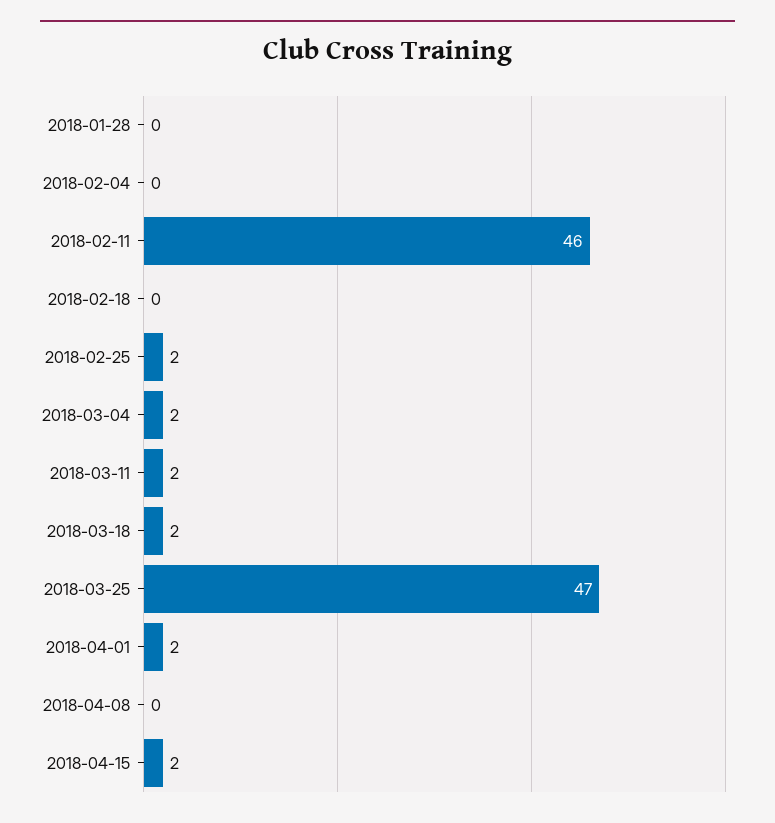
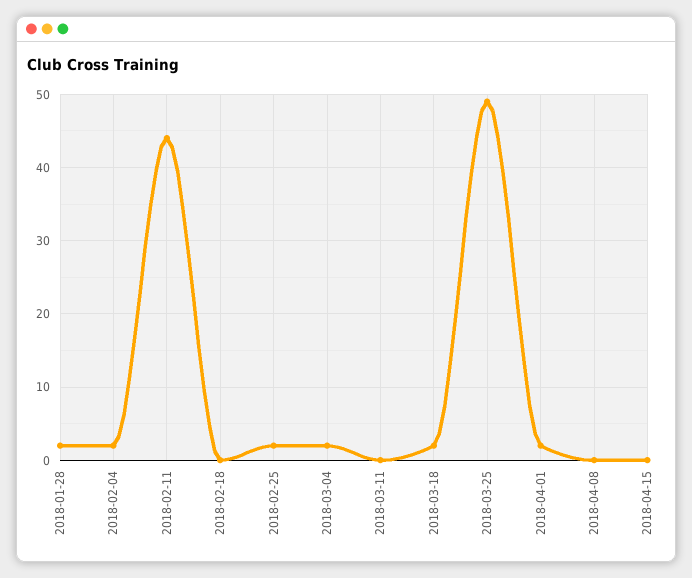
  {
-   "2018-01-28": 0,
+   "2018-01-28": 2,
-   "2018-02-04": 0,
+   "2018-02-04": 2,
-   "2018-02-11": 46,
+   "2018-02-11": 44,
    "2018-02-18": 0,
    "2018-02-25": 2,
    "2018-03-04": 2,
-   "2018-03-11": 2,
+   "2018-03-11": 0,
    "2018-03-18": 2,
-   "2018-03-25": 47,
+   "2018-03-25": 49,
    "2018-04-01": 2,
    "2018-04-08": 0,
-   "2018-04-15": 2
+   "2018-04-15": 0
  }

